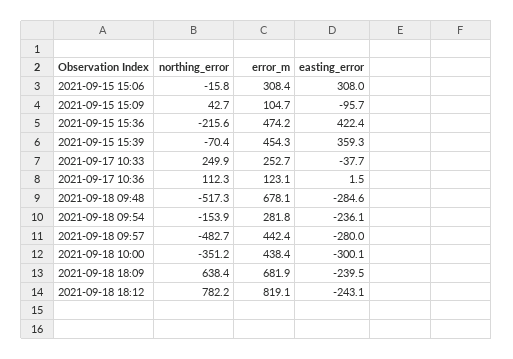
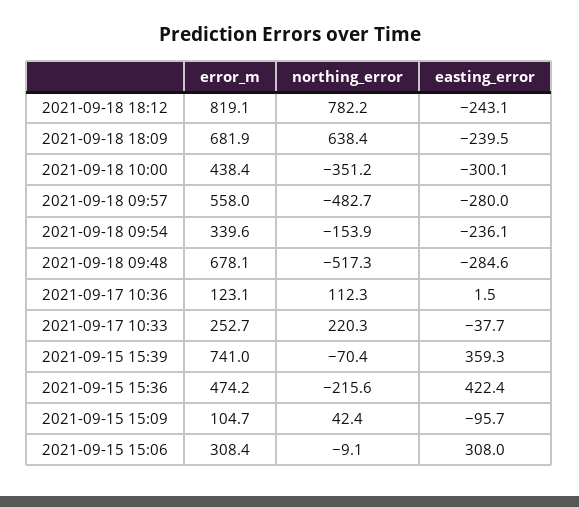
  {
    "northing_error": {
-     "2021-09-15 15:06": -15.8,
+     "2021-09-15 15:06": -9.1,
-     "2021-09-15 15:09": 42.7,
+     "2021-09-15 15:09": 42.4,
      "2021-09-15 15:36": -215.6,
      "2021-09-15 15:39": -70.4,
-     "2021-09-17 10:33": 249.9,
+     "2021-09-17 10:33": 220.3,
      "2021-09-17 10:36": 112.3,
      "2021-09-18 09:48": -517.3,
      "2021-09-18 09:54": -153.9,
      "2021-09-18 09:57": -482.7,
      "2021-09-18 10:00": -351.2,
      "2021-09-18 18:09": 638.4,
      "2021-09-18 18:12": 782.2
    },
    "error_m": {
      "2021-09-15 15:06": 308.4,
      "2021-09-15 15:09": 104.7,
      "2021-09-15 15:36": 474.2,
-     "2021-09-15 15:39": 454.3,
+     "2021-09-15 15:39": 741,
      "2021-09-17 10:33": 252.7,
      "2021-09-17 10:36": 123.1,
      "2021-09-18 09:48": 678.1,
-     "2021-09-18 09:54": 281.8,
+     "2021-09-18 09:54": 339.6,
-     "2021-09-18 09:57": 442.4,
+     "2021-09-18 09:57": 558,
      "2021-09-18 10:00": 438.4,
      "2021-09-18 18:09": 681.9,
      "2021-09-18 18:12": 819.1
    },
    "easting_error": {
      "2021-09-15 15:06": 308,
      "2021-09-15 15:09": -95.7,
      "2021-09-15 15:36": 422.4,
      "2021-09-15 15:39": 359.3,
      "2021-09-17 10:33": -37.7,
      "2021-09-17 10:36": 1.5,
      "2021-09-18 09:48": -284.6,
      "2021-09-18 09:54": -236.1,
      "2021-09-18 09:57": -280,
      "2021-09-18 10:00": -300.1,
      "2021-09-18 18:09": -239.5,
      "2021-09-18 18:12": -243.1
    }
  }

